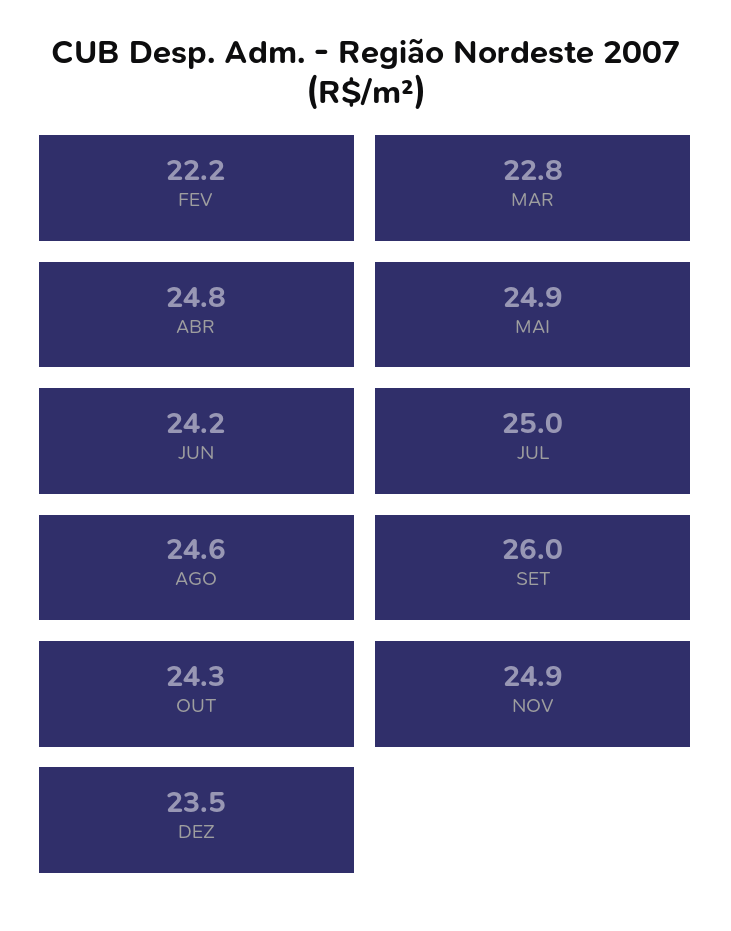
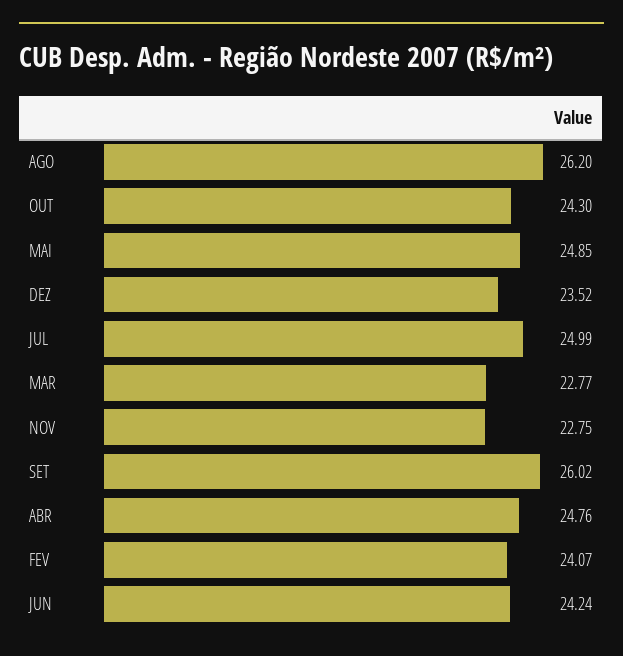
  {
-   "FEV": 22.2,
+   "FEV": 24.07,
    "MAR": 22.77,
    "ABR": 24.76,
    "MAI": 24.85,
    "JUN": 24.24,
    "JUL": 24.99,
-   "AGO": 24.6,
+   "AGO": 26.2,
    "SET": 26.02,
    "OUT": 24.3,
-   "NOV": 24.9,
+   "NOV": 22.75,
    "DEZ": 23.52
  }

